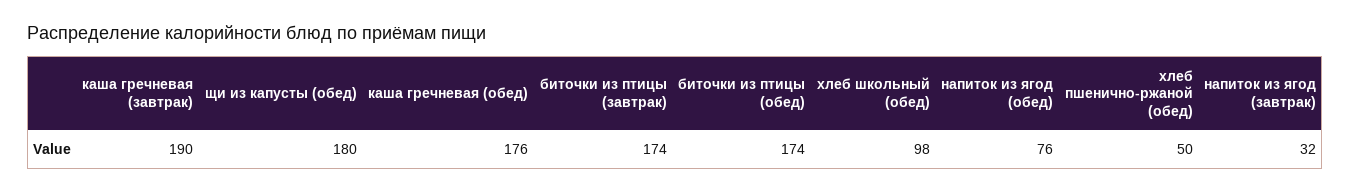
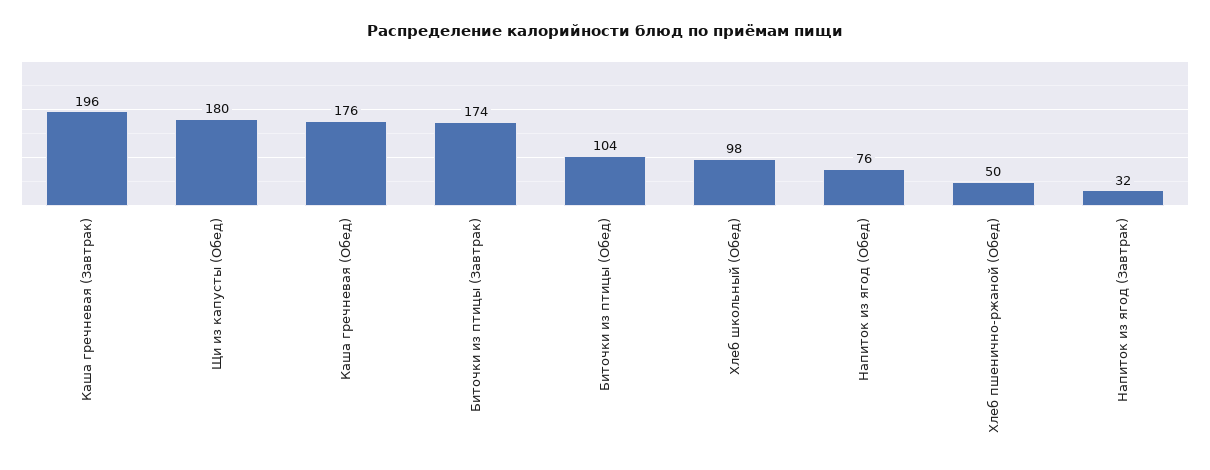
  {
-   "каша гречневая (завтрак)": 190,
+   "каша гречневая (завтрак)": 196,
    "щи из капусты (обед)": 180,
    "каша гречневая (обед)": 176,
    "биточки из птицы (завтрак)": 174,
-   "биточки из птицы (обед)": 174,
+   "биточки из птицы (обед)": 104,
    "хлеб школьный (обед)": 98,
    "напиток из ягод (обед)": 76,
    "хлеб пшенично-ржаной (обед)": 50,
    "напиток из ягод (завтрак)": 32
  }

